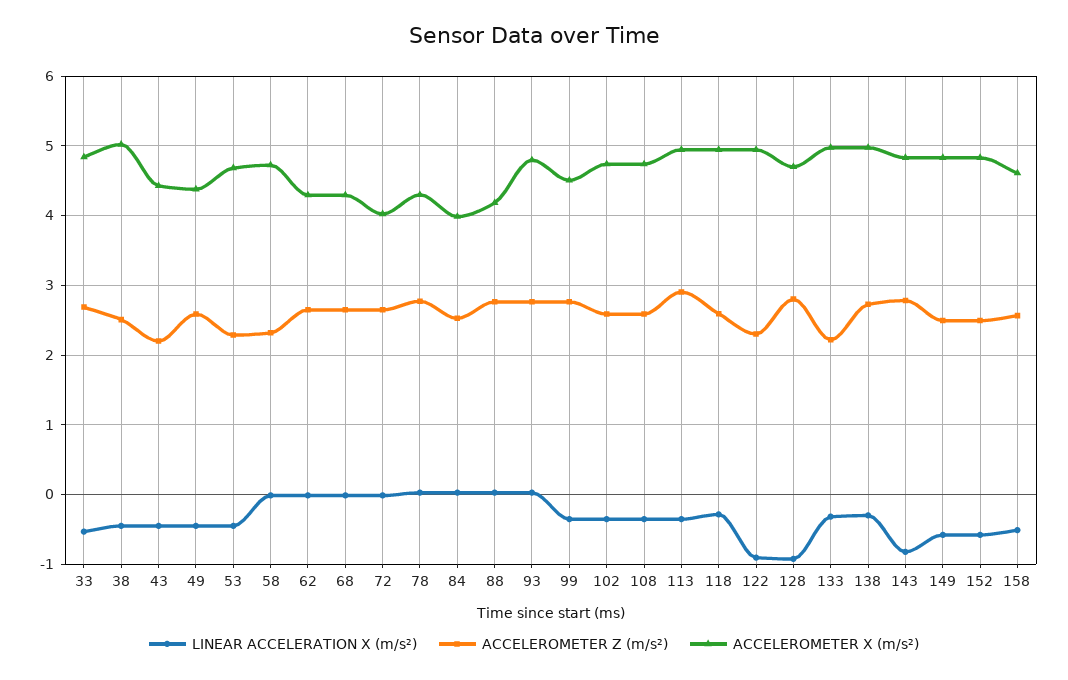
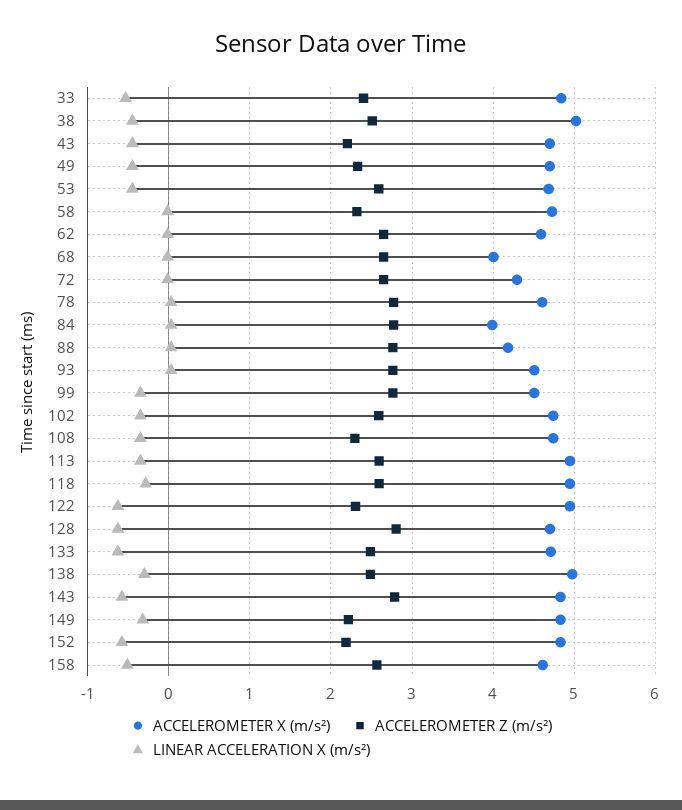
  {
    "LINEAR ACCELERATION X (m/s²)": {
      "33": -0.5,
      "38": -0.4,
      "43": -0.4,
      "49": -0.4,
      "53": -0.4,
      "58": 0,
      "62": 0,
      "68": 0,
      "72": 0,
      "78": 0,
      "84": 0,
      "88": 0,
      "93": 0,
      "99": -0.3,
      "102": -0.3,
      "108": -0.3,
      "113": -0.3,
      "118": -0.3,
-     "122": -0.9,
+     "122": -0.6,
-     "128": -0.9,
+     "128": -0.6,
-     "133": -0.3,
+     "133": -0.6,
      "138": -0.3,
-     "143": -0.8,
+     "143": -0.6,
-     "149": -0.6,
+     "149": -0.3,
      "152": -0.6,
      "158": -0.5
    },
    "ACCELEROMETER Z (m/s²)": {
-     "33": 2.7,
+     "33": 2.4,
      "38": 2.5,
      "43": 2.2,
-     "49": 2.6,
+     "49": 2.3,
-     "53": 2.3,
+     "53": 2.6,
      "58": 2.3,
      "62": 2.7,
      "68": 2.7,
      "72": 2.7,
      "78": 2.8,
-     "84": 2.5,
+     "84": 2.8,
      "88": 2.8,
      "93": 2.8,
      "99": 2.8,
      "102": 2.6,
-     "108": 2.6,
+     "108": 2.3,
-     "113": 2.9,
+     "113": 2.6,
      "118": 2.6,
      "122": 2.3,
      "128": 2.8,
-     "133": 2.2,
+     "133": 2.5,
-     "138": 2.7,
+     "138": 2.5,
      "143": 2.8,
-     "149": 2.5,
+     "149": 2.2,
-     "152": 2.5,
+     "152": 2.2,
      "158": 2.6
    },
    "ACCELEROMETER X (m/s²)": {
      "33": 4.8,
      "38": 5,
-     "43": 4.4,
+     "43": 4.7,
-     "49": 4.4,
+     "49": 4.7,
      "53": 4.7,
      "58": 4.7,
-     "62": 4.3,
+     "62": 4.6,
-     "68": 4.3,
+     "68": 4,
-     "72": 4,
+     "72": 4.3,
-     "78": 4.3,
+     "78": 4.6,
      "84": 4,
      "88": 4.2,
-     "93": 4.8,
+     "93": 4.5,
      "99": 4.5,
      "102": 4.7,
      "108": 4.7,
      "113": 4.9,
      "118": 4.9,
      "122": 4.9,
      "128": 4.7,
-     "133": 5,
+     "133": 4.7,
      "138": 5,
      "143": 4.8,
      "149": 4.8,
      "152": 4.8,
      "158": 4.6
    }
  }

